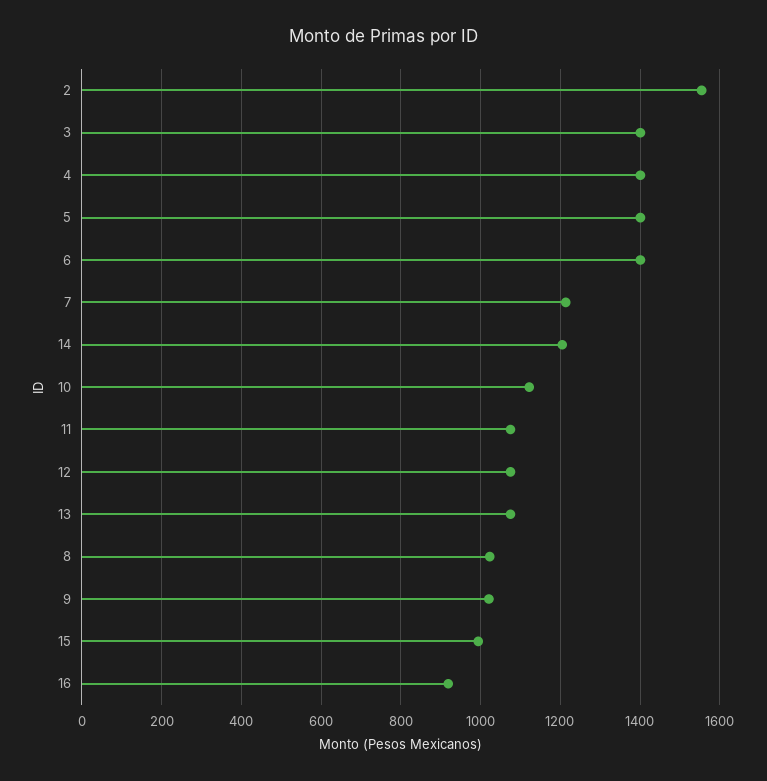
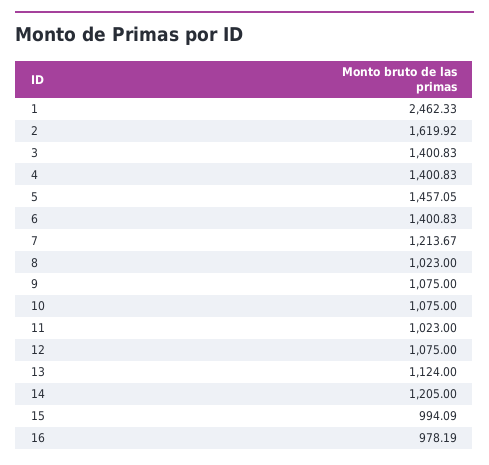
  {
-   "2": 1560,
+   "2": 1619.92,
    "3": 1400.83,
    "4": 1400.83,
-   "5": 1400,
+   "5": 1457.05,
    "6": 1400.83,
    "7": 1213.67,
    "14": 1205,
-   "10": 1120,
+   "10": 1075,
-   "11": 1080,
+   "11": 1023,
    "12": 1075,
-   "13": 1080,
+   "13": 1124,
    "8": 1023,
-   "9": 1020,
+   "9": 1075,
    "15": 994.09,
-   "16": 920
+   "16": 978.19,
+   "1": 2462.33
  }

